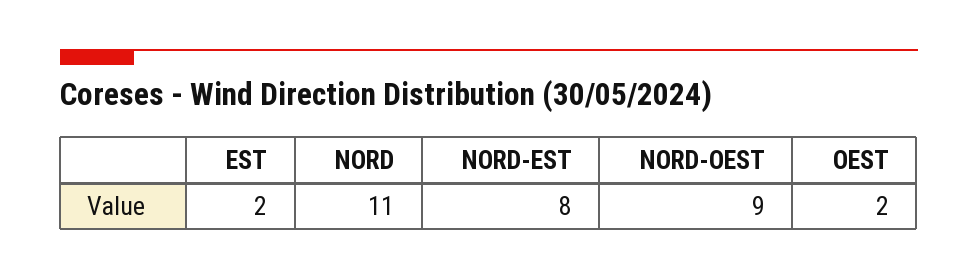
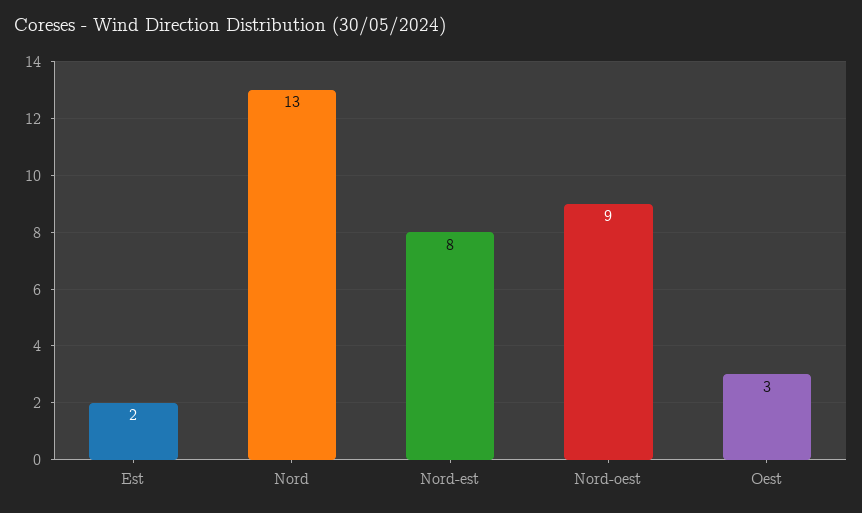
  {
    "EST": 2,
-   "NORD": 11,
+   "NORD": 13,
    "NORD-EST": 8,
    "NORD-OEST": 9,
-   "OEST": 2
+   "OEST": 3
  }

